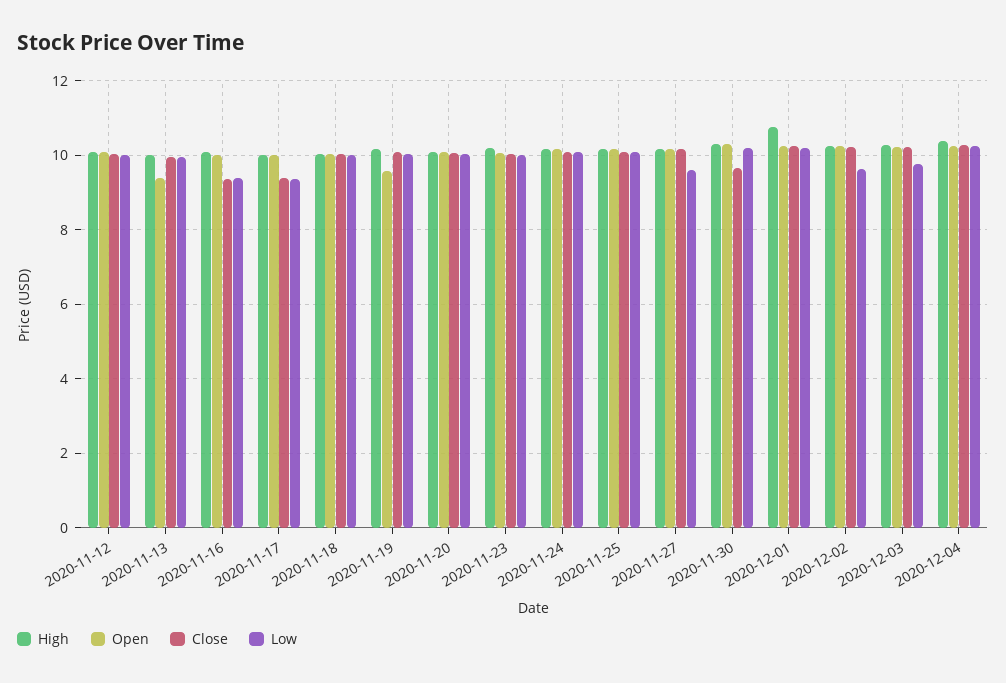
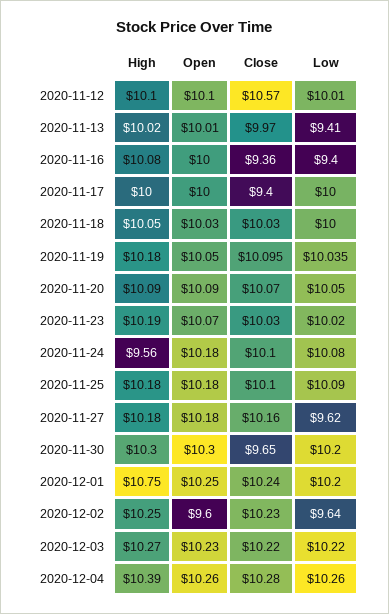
  {
    "High": {
      "2020-11-12": 10.1,
      "2020-11-13": 10.02,
      "2020-11-16": 10.08,
      "2020-11-17": 10,
      "2020-11-18": 10.05,
      "2020-11-19": 10.18,
      "2020-11-20": 10.09,
      "2020-11-23": 10.19,
-     "2020-11-24": 10.2,
+     "2020-11-24": 9.56,
      "2020-11-25": 10.18,
      "2020-11-27": 10.18,
      "2020-11-30": 10.3,
      "2020-12-01": 10.75,
      "2020-12-02": 10.25,
      "2020-12-03": 10.27,
      "2020-12-04": 10.39
    },
    "Open": {
      "2020-11-12": 10.1,
-     "2020-11-13": 9.4,
+     "2020-11-13": 10.01,
      "2020-11-16": 10,
      "2020-11-17": 10,
      "2020-11-18": 10.03,
-     "2020-11-19": 9.6,
+     "2020-11-19": 10.05,
      "2020-11-20": 10.09,
      "2020-11-23": 10.07,
      "2020-11-24": 10.18,
      "2020-11-25": 10.18,
      "2020-11-27": 10.18,
      "2020-11-30": 10.3,
      "2020-12-01": 10.25,
-     "2020-12-02": 10.2,
+     "2020-12-02": 9.6,
      "2020-12-03": 10.23,
      "2020-12-04": 10.26
    },
    "Close": {
-     "2020-11-12": 10,
+     "2020-11-12": 10.57,
      "2020-11-13": 9.97,
      "2020-11-16": 9.36,
      "2020-11-17": 9.4,
      "2020-11-18": 10.03,
      "2020-11-19": 10.095,
      "2020-11-20": 10.07,
      "2020-11-23": 10.03,
      "2020-11-24": 10.1,
      "2020-11-25": 10.1,
      "2020-11-27": 10.16,
      "2020-11-30": 9.65,
      "2020-12-01": 10.24,
      "2020-12-02": 10.23,
      "2020-12-03": 10.22,
      "2020-12-04": 10.28
    },
    "Low": {
      "2020-11-12": 10.01,
-     "2020-11-13": 10,
+     "2020-11-13": 9.41,
      "2020-11-16": 9.4,
-     "2020-11-17": 9.4,
+     "2020-11-17": 10,
      "2020-11-18": 10,
      "2020-11-19": 10.035,
      "2020-11-20": 10.05,
      "2020-11-23": 10.02,
      "2020-11-24": 10.08,
      "2020-11-25": 10.09,
      "2020-11-27": 9.62,
      "2020-11-30": 10.2,
      "2020-12-01": 10.2,
      "2020-12-02": 9.64,
-     "2020-12-03": 9.8,
+     "2020-12-03": 10.22,
      "2020-12-04": 10.26
    }
  }

